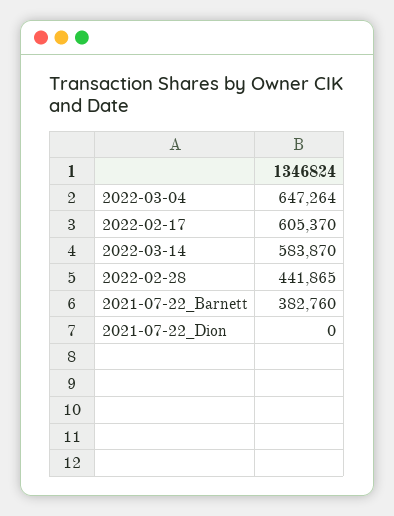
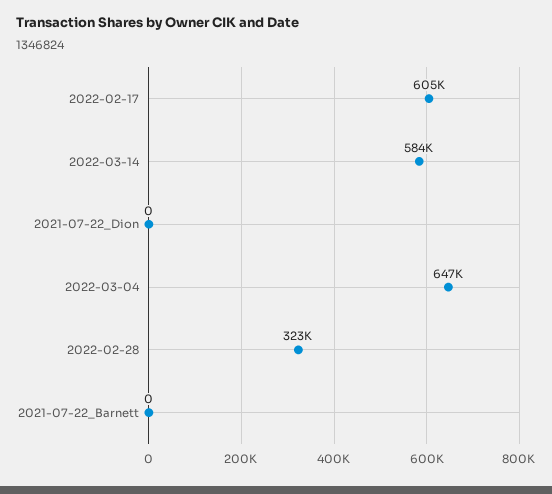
  {
    "2022-03-04": 647264,
    "2022-02-17": 605370,
    "2022-03-14": 583870,
-   "2022-02-28": 441865,
+   "2022-02-28": 323000,
-   "2021-07-22_Barnett": 382760,
+   "2021-07-22_Barnett": 0,
    "2021-07-22_Dion": 0
  }

